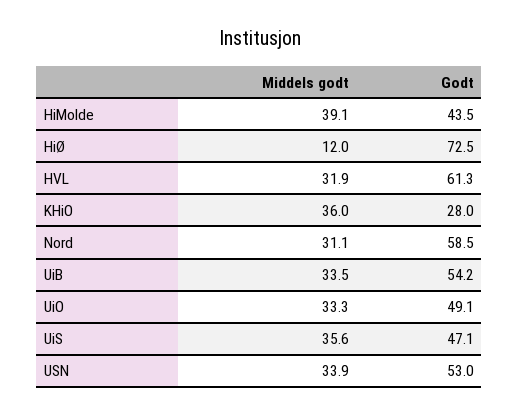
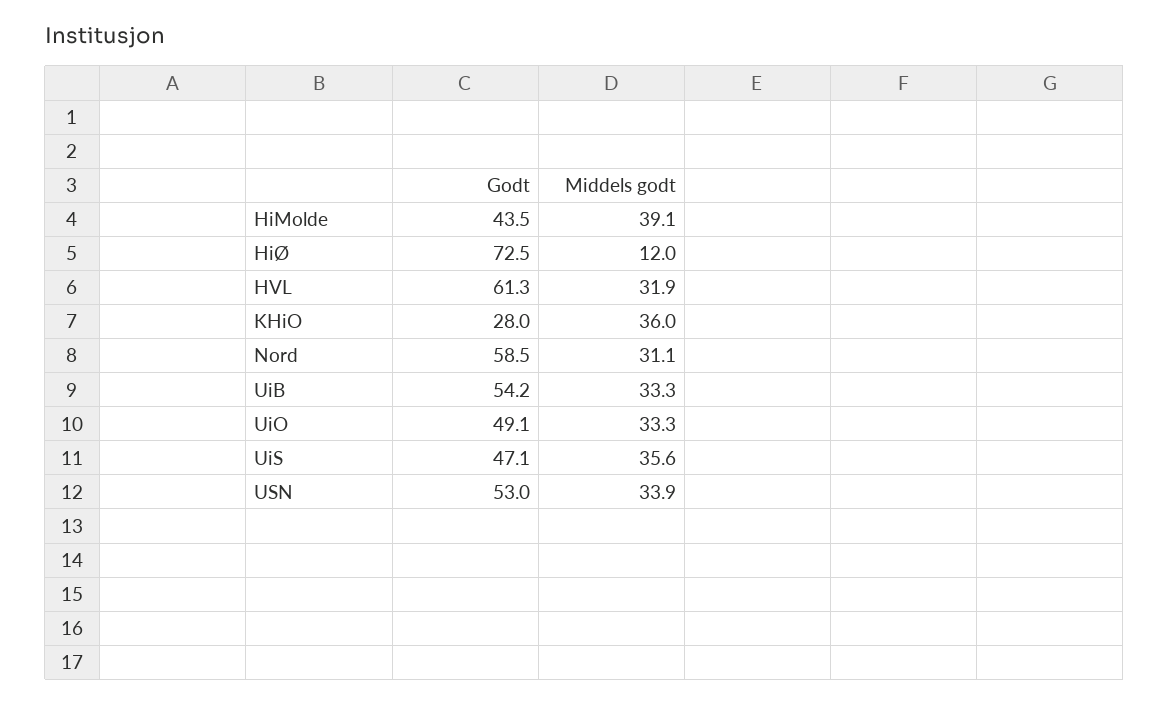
  {
    "Middels godt": {
      "HiMolde": 39.1,
      "HiØ": 12,
      "HVL": 31.9,
      "KHiO": 36,
      "Nord": 31.1,
-     "UiB": 33.5,
+     "UiB": 33.3,
      "UiO": 33.3,
      "UiS": 35.6,
      "USN": 33.9
    },
    "Godt": {
      "HiMolde": 43.5,
      "HiØ": 72.5,
      "HVL": 61.3,
      "KHiO": 28,
      "Nord": 58.5,
      "UiB": 54.2,
      "UiO": 49.1,
      "UiS": 47.1,
      "USN": 53
    }
  }

